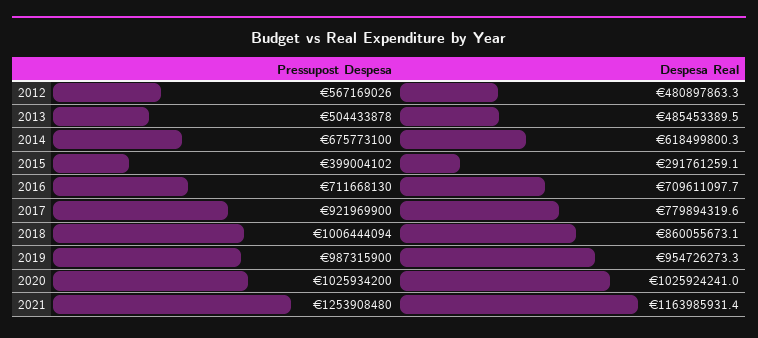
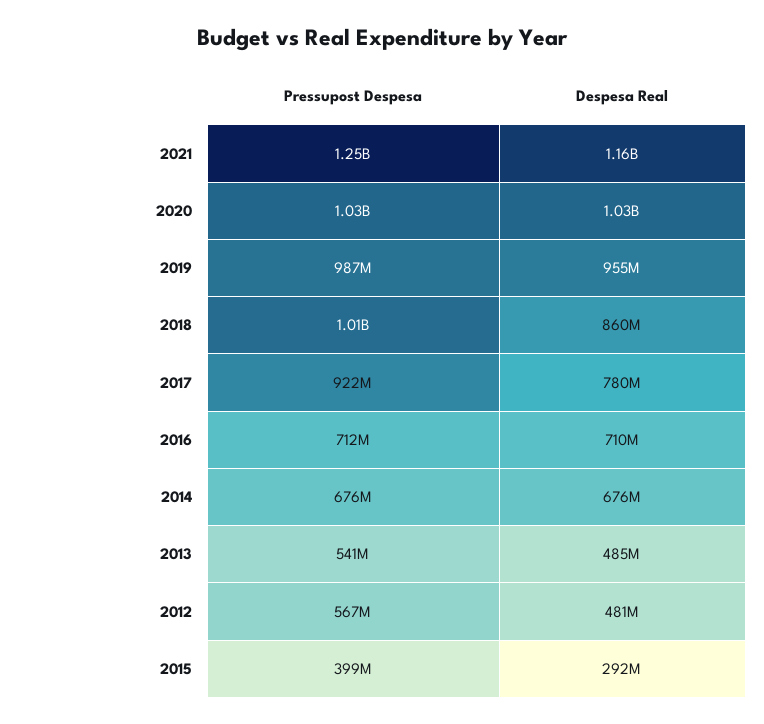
  {
    "Pressupost Despesa": {
      "2012": 567169026,
-     "2013": 504433878,
+     "2013": 541000000,
      "2014": 675773100,
      "2015": 399004102,
      "2016": 711668130,
      "2017": 921969900,
      "2018": 1006444094,
      "2019": 987315900,
      "2020": 1025934200,
      "2021": 1253908480
    },
    "Despesa Real": {
      "2012": 480897863.3,
      "2013": 485453389.5,
-     "2014": 618499800.3,
+     "2014": 676000000,
      "2015": 291761259.1,
      "2016": 709611097.7,
      "2017": 779894319.6,
      "2018": 860055673.1,
      "2019": 954726273.3,
      "2020": 1025924241,
      "2021": 1163985931.4
    }
  }

